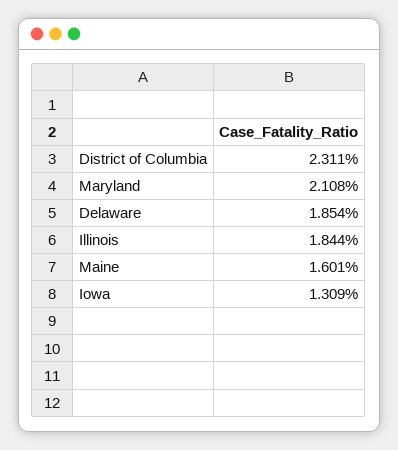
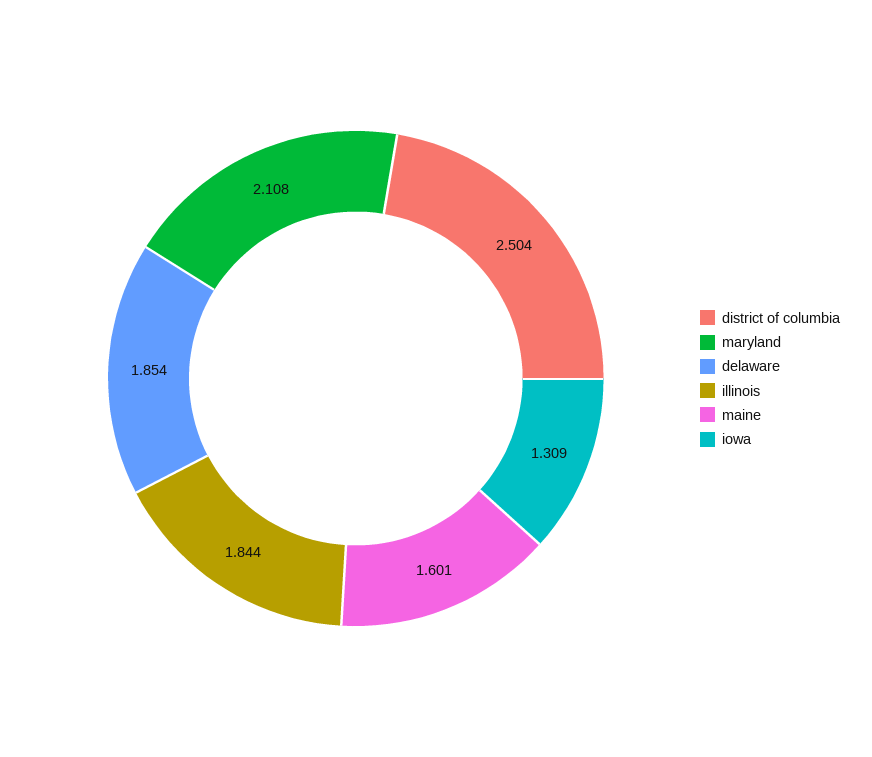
  {
-   "District of Columbia": 2.311,
+   "District of Columbia": 2.504,
    "Maryland": 2.108,
    "Delaware": 1.854,
    "Illinois": 1.844,
    "Maine": 1.601,
    "Iowa": 1.309
  }

